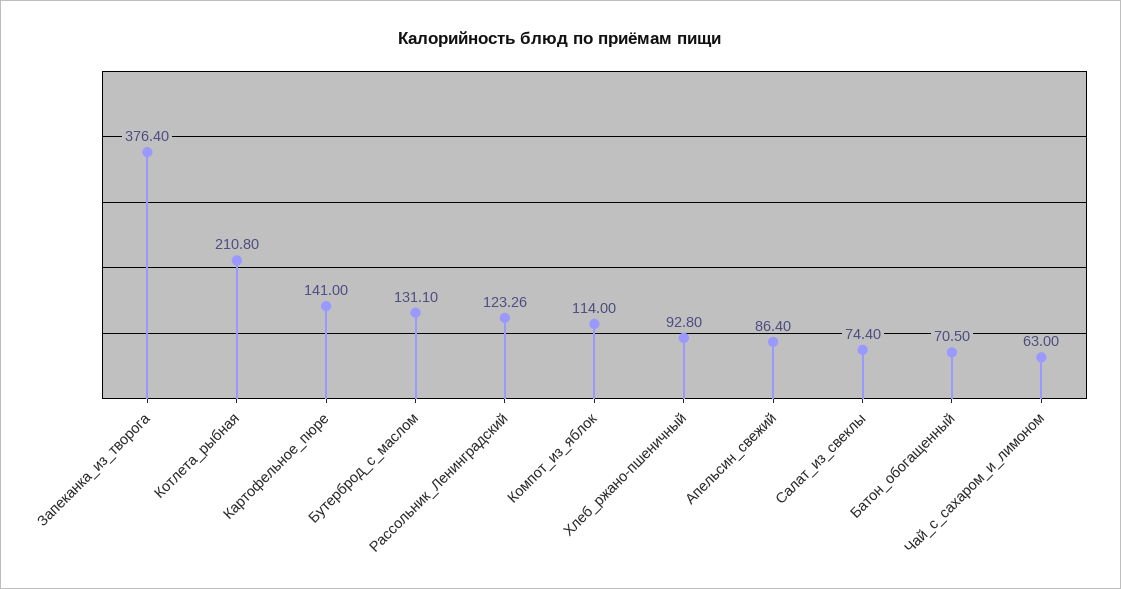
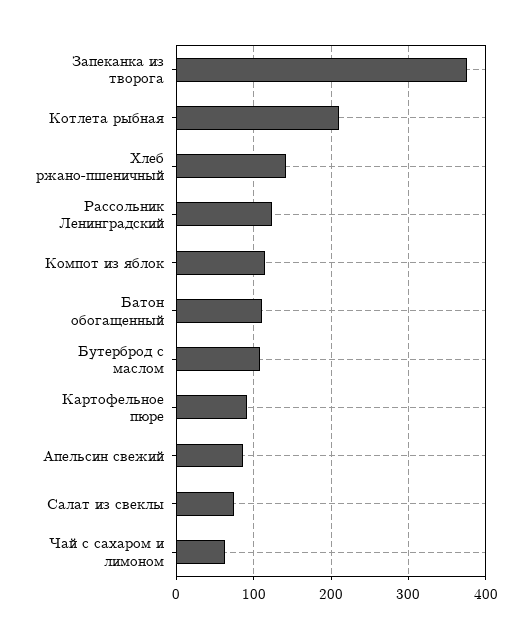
  {
    "Запеканка_из_творога": 376.4,
    "Котлета_рыбная": 210.8,
-   "Картофельное_пюре": 141,
+   "Картофельное_пюре": 90,
-   "Бутерброд_с_маслом": 131.1,
+   "Бутерброд_с_маслом": 110,
    "Рассольник_Ленинградский": 123.26,
    "Компот_из_яблок": 114,
-   "Хлеб_ржано-пшеничный": 92.8,
+   "Хлеб_ржано-пшеничный": 140,
    "Апельсин_свежий": 86.4,
    "Салат_из_свеклы": 74.4,
-   "Батон_обогащенный": 70.5,
+   "Батон_обогащенный": 110,
    "Чай_с_сахаром_и_лимоном": 63
  }

